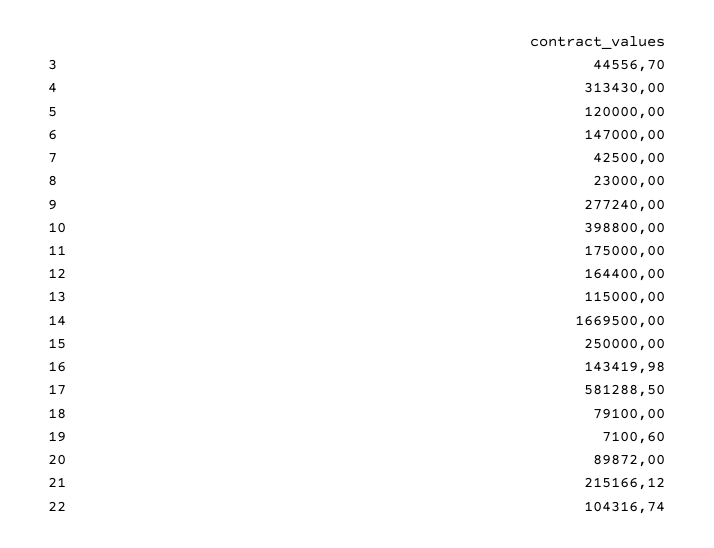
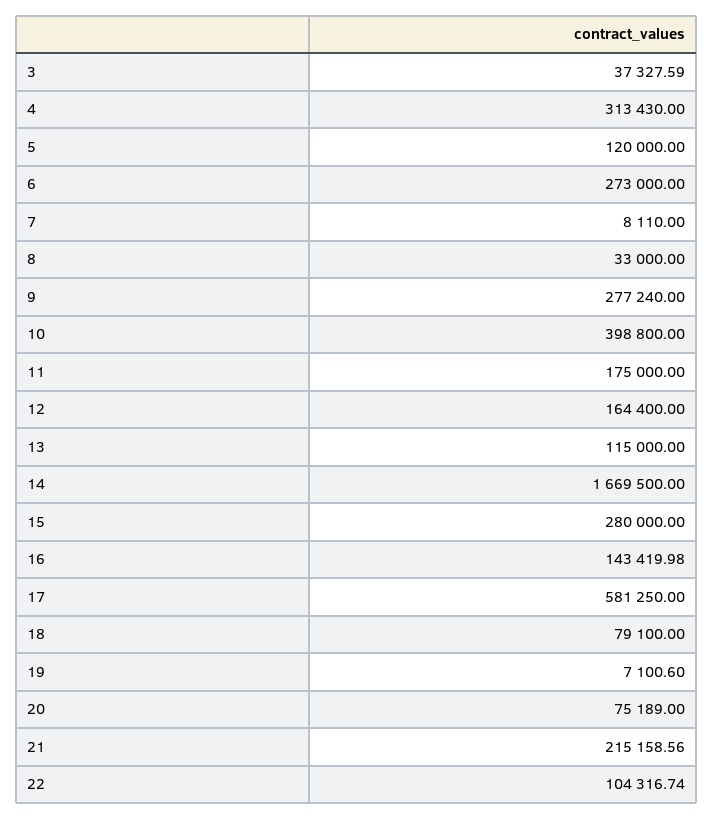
  {
-   "3": 44556.7,
+   "3": 37327.59,
    "4": 313430,
    "5": 120000,
-   "6": 147000,
+   "6": 273000,
-   "7": 42500,
+   "7": 8110,
-   "8": 23000,
+   "8": 33000,
    "9": 277240,
    "10": 398800,
    "11": 175000,
    "12": 164400,
    "13": 115000,
    "14": 1669500,
-   "15": 250000,
+   "15": 280000,
    "16": 143419.98,
-   "17": 581288.5,
+   "17": 581250,
    "18": 79100,
    "19": 7100.6,
-   "20": 89872,
+   "20": 75189,
-   "21": 215166.12,
+   "21": 215158.56,
    "22": 104316.74
  }

